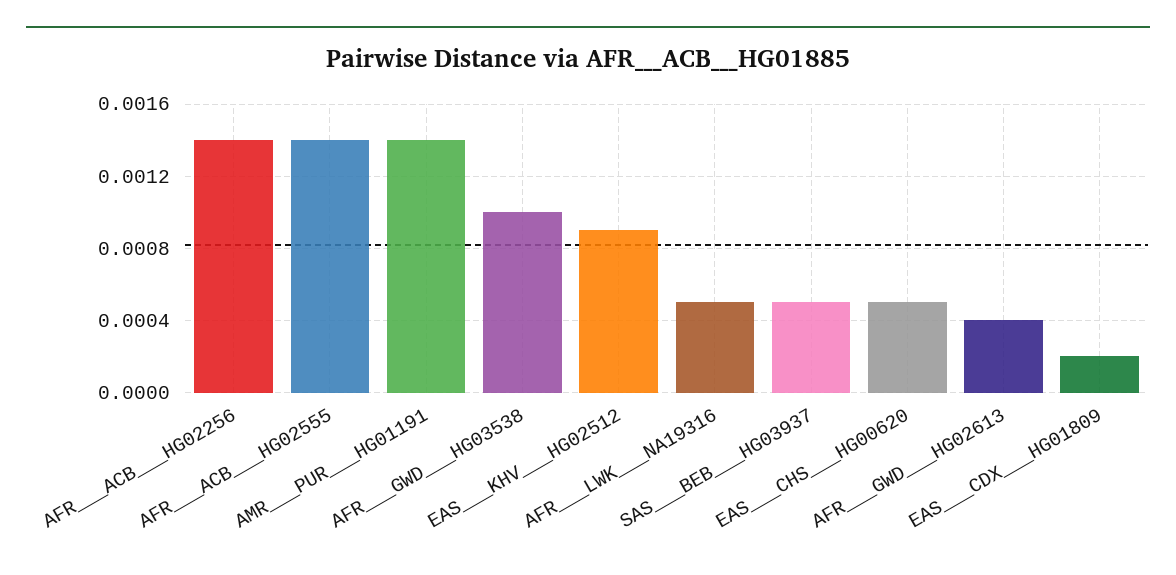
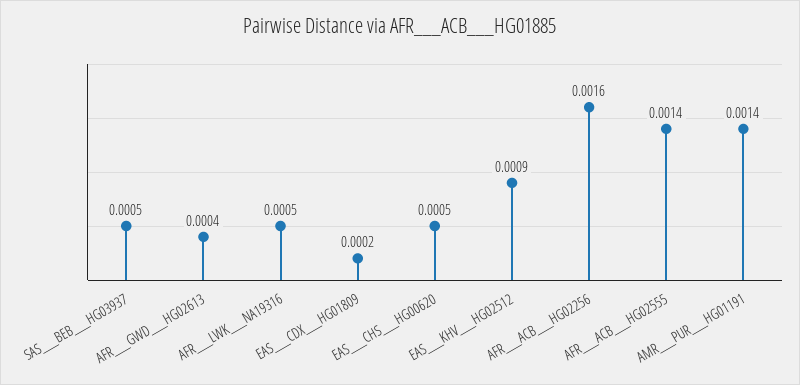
  {
-   "AFR___ACB___HG02256": 0.0014,
+   "AFR___ACB___HG02256": 0.0016,
    "AFR___ACB___HG02555": 0.0014,
    "AMR___PUR___HG01191": 0.0014,
-   "AFR___GWD___HG03538": 0.001,
    "EAS___KHV___HG02512": 0.0009,
    "AFR___LWK___NA19316": 0.0005,
    "SAS___BEB___HG03937": 0.0005,
    "EAS___CHS___HG00620": 0.0005,
    "AFR___GWD___HG02613": 0.0004,
    "EAS___CDX___HG01809": 0.0002
  }

